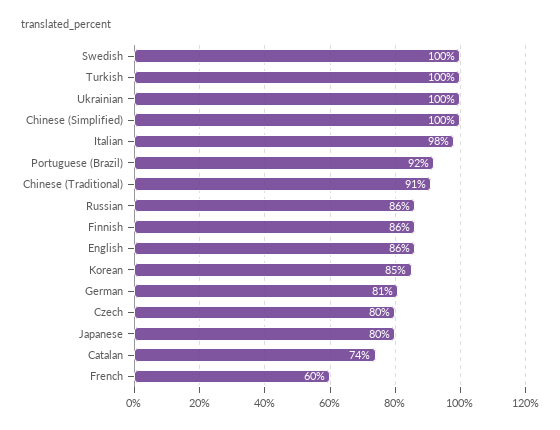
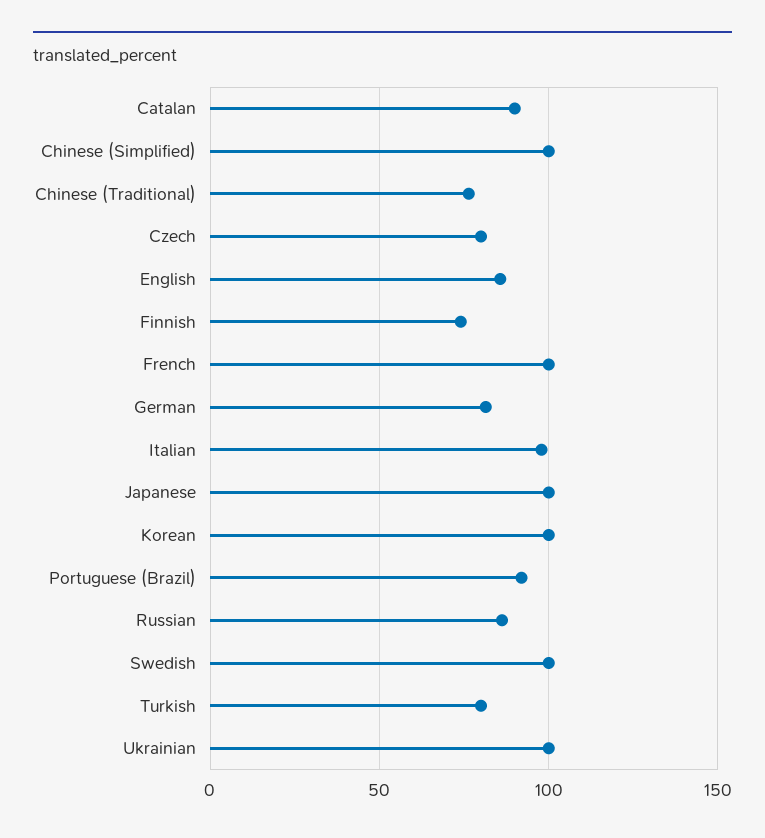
  {
    "Swedish": 100,
-   "Turkish": 100,
+   "Turkish": 80,
    "Ukrainian": 100,
    "Chinese (Simplified)": 100,
    "Italian": 98,
    "Portuguese (Brazil)": 92,
-   "Chinese (Traditional)": 91,
+   "Chinese (Traditional)": 75,
    "Russian": 86,
-   "Finnish": 86,
+   "Finnish": 75,
    "English": 86,
-   "Korean": 85,
+   "Korean": 100,
    "German": 81,
    "Czech": 80,
-   "Japanese": 80,
+   "Japanese": 100,
-   "Catalan": 74,
+   "Catalan": 90,
-   "French": 60
+   "French": 100
  }

